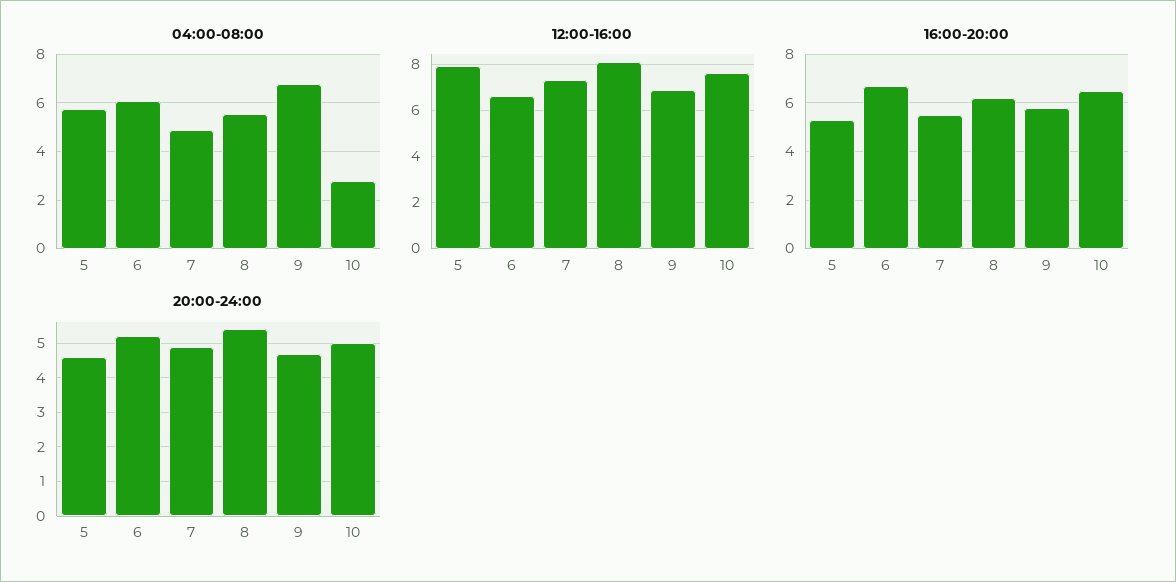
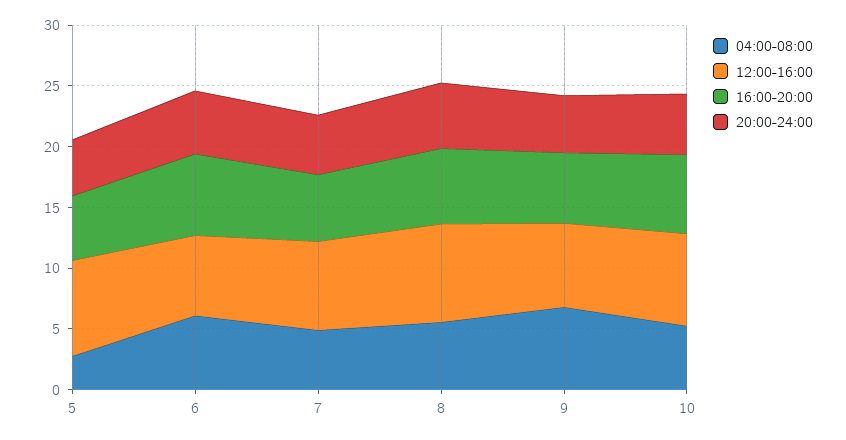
  {
    "04:00-08:00": {
-     "5": 5.75,
+     "5": 3,
      "6": 6,
      "7": 5,
      "8": 5.5,
      "9": 6.75,
-     "10": 2.75
+     "10": 5
    },
    "12:00-16:00": {
      "5": 8,
      "6": 6.5,
      "7": 7.5,
      "8": 8,
      "9": 7,
      "10": 7.5
    },
    "16:00-20:00": {
      "5": 5.5,
      "6": 6.5,
      "7": 5.5,
      "8": 6,
      "9": 6,
      "10": 6.5
    },
    "20:00-24:00": {
      "5": 4.5,
      "6": 5,
      "7": 5,
      "8": 5.5,
      "9": 4.5,
      "10": 5
    }
  }

